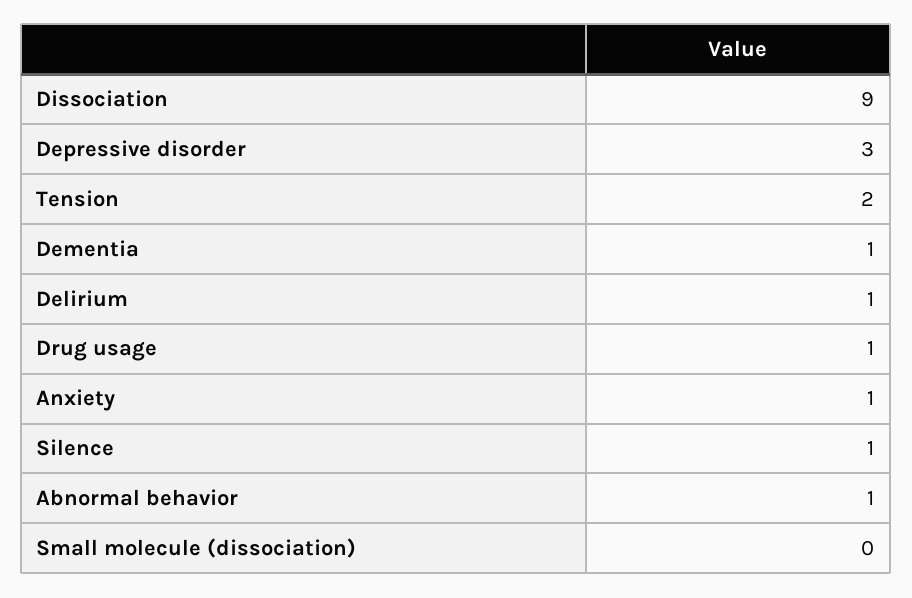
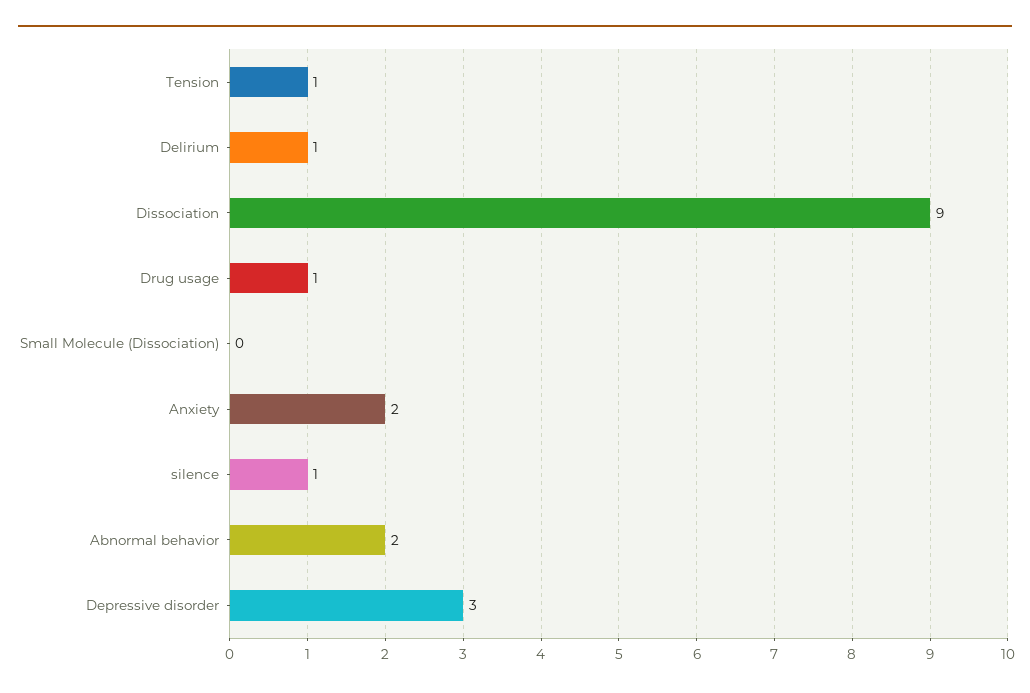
  {
    "Dissociation": 9,
    "Depressive disorder": 3,
-   "Tension": 2,
+   "Tension": 1,
-   "Dementia": 1,
    "Delirium": 1,
    "Drug usage": 1,
-   "Anxiety": 1,
+   "Anxiety": 2,
    "Silence": 1,
-   "Abnormal behavior": 1,
+   "Abnormal behavior": 2,
    "Small molecule (dissociation)": 0
  }

